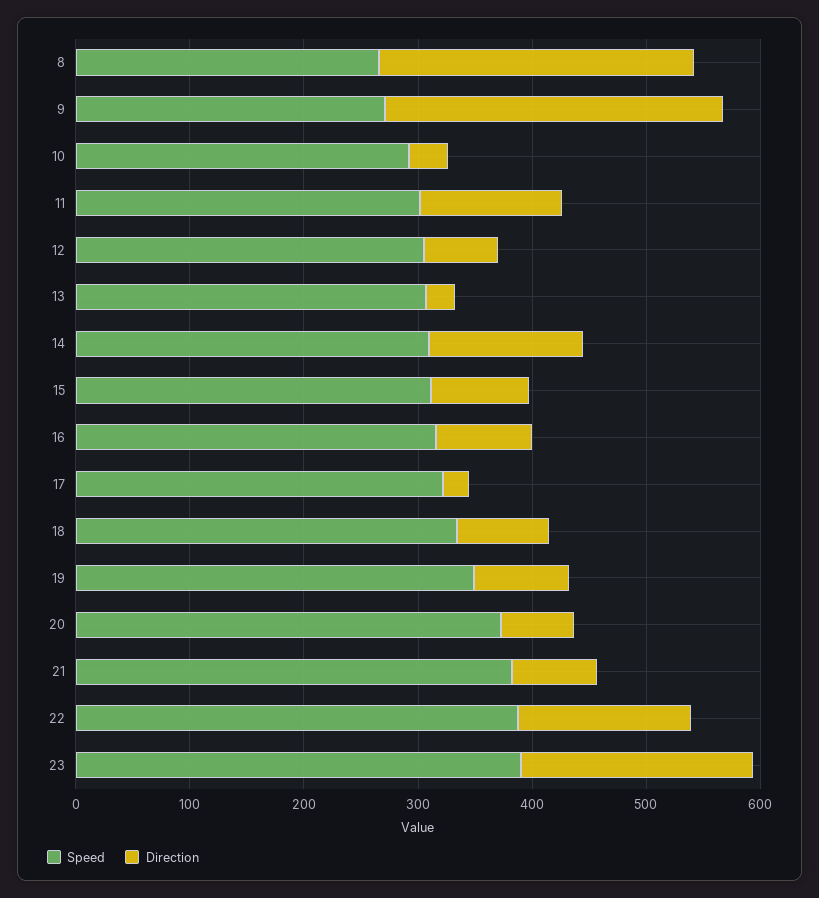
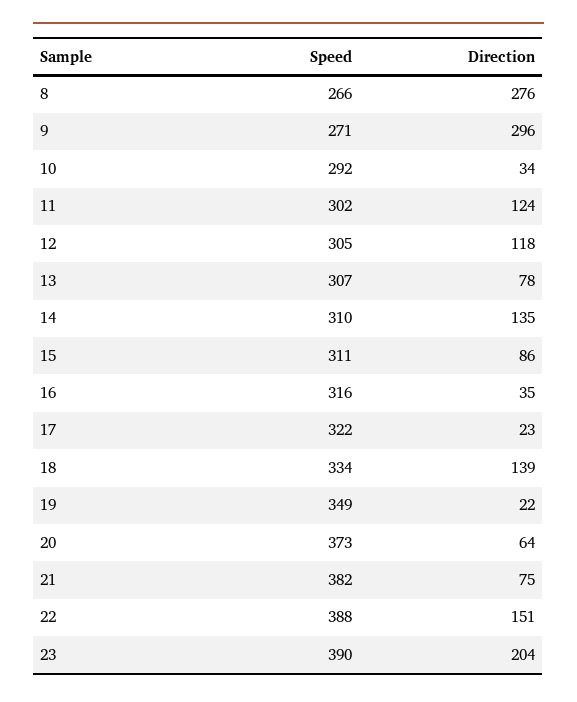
  {
    "Speed": {
      "8": 266,
      "9": 271,
      "10": 292,
      "11": 302,
      "12": 305,
      "13": 307,
      "14": 310,
      "15": 311,
      "16": 316,
      "17": 322,
      "18": 334,
      "19": 349,
      "20": 373,
      "21": 382,
      "22": 388,
      "23": 390
    },
    "Direction": {
      "8": 276,
      "9": 296,
      "10": 34,
      "11": 124,
-     "12": 60,
+     "12": 118,
-     "13": 20,
+     "13": 78,
      "14": 135,
      "15": 86,
-     "16": 80,
+     "16": 35,
      "17": 23,
-     "18": 80,
+     "18": 139,
-     "19": 80,
+     "19": 22,
      "20": 64,
      "21": 75,
      "22": 151,
      "23": 204
    }
  }

